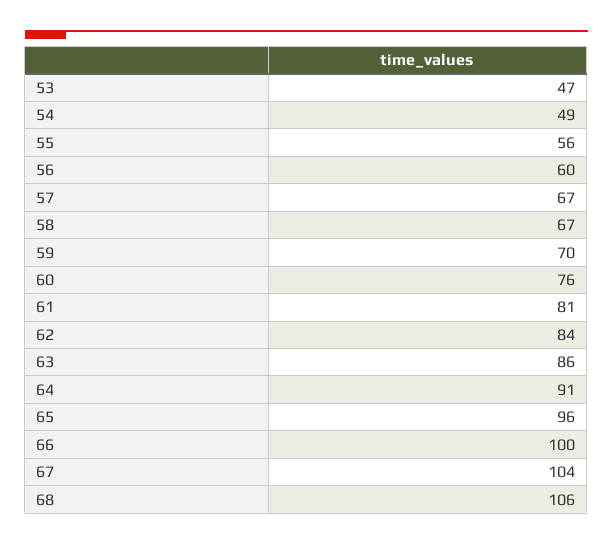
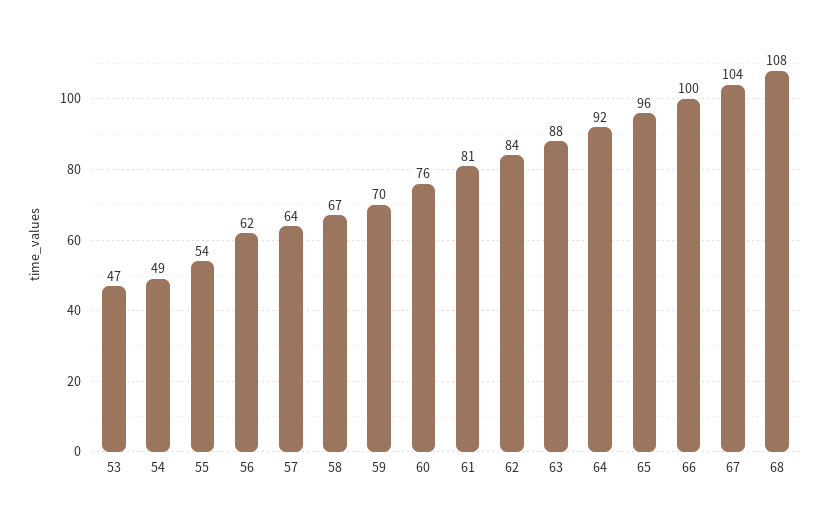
  {
    "53": 47,
    "54": 49,
-   "55": 56,
+   "55": 54,
-   "56": 60,
+   "56": 62,
-   "57": 67,
+   "57": 64,
    "58": 67,
    "59": 70,
    "60": 76,
    "61": 81,
    "62": 84,
-   "63": 86,
+   "63": 88,
-   "64": 91,
+   "64": 92,
    "65": 96,
    "66": 100,
    "67": 104,
-   "68": 106
+   "68": 108
  }

